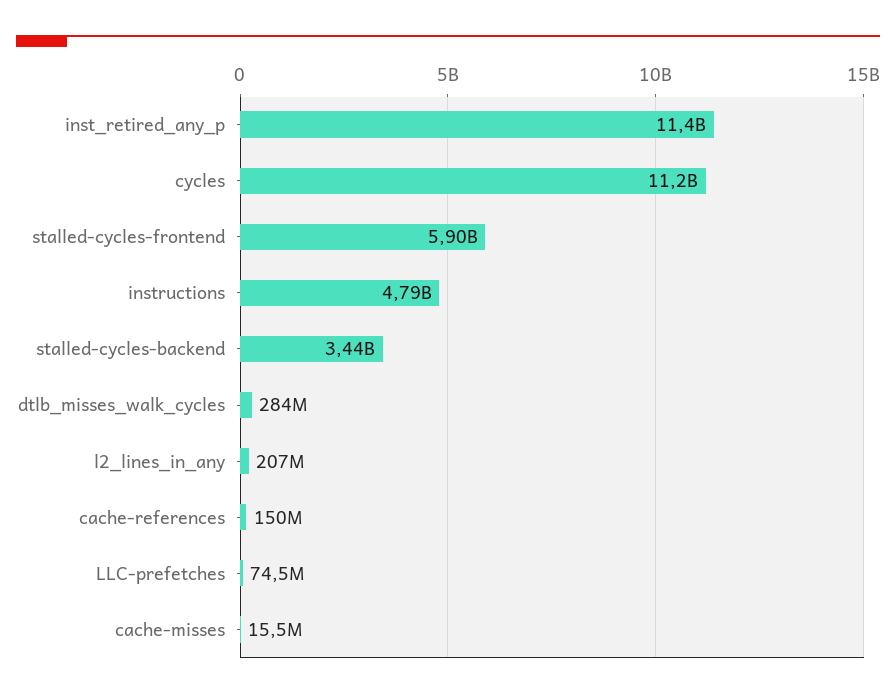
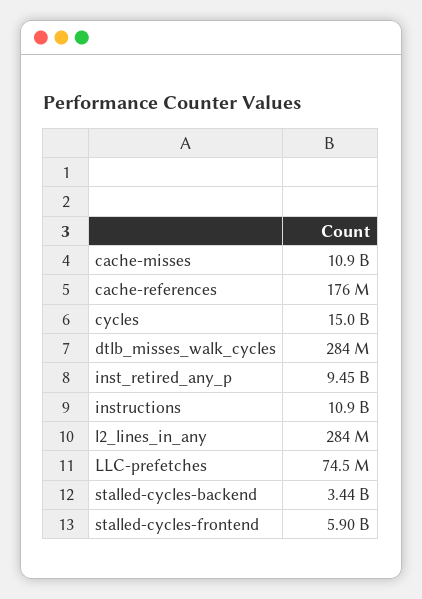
  {
-   "inst_retired_any_p": 11400000000,
+   "inst_retired_any_p": 9450000000,
-   "cycles": 11200000000,
+   "cycles": 15000000000,
    "stalled-cycles-frontend": 5900000000,
-   "instructions": 4790000000,
+   "instructions": 10900000000,
    "stalled-cycles-backend": 3440000000,
    "dtlb_misses_walk_cycles": 284000000,
-   "l2_lines_in_any": 207000000,
+   "l2_lines_in_any": 284000000,
-   "cache-references": 150000000,
+   "cache-references": 176000000,
    "LLC-prefetches": 74500000,
-   "cache-misses": 15500000
+   "cache-misses": 10900000000
  }

